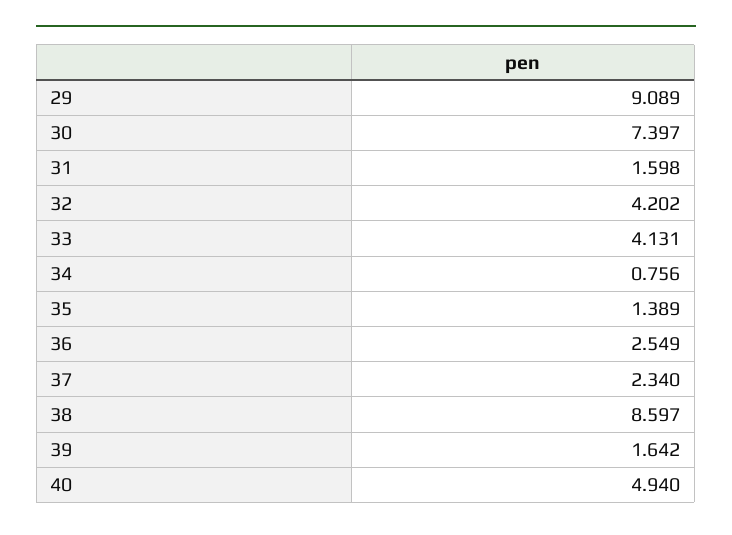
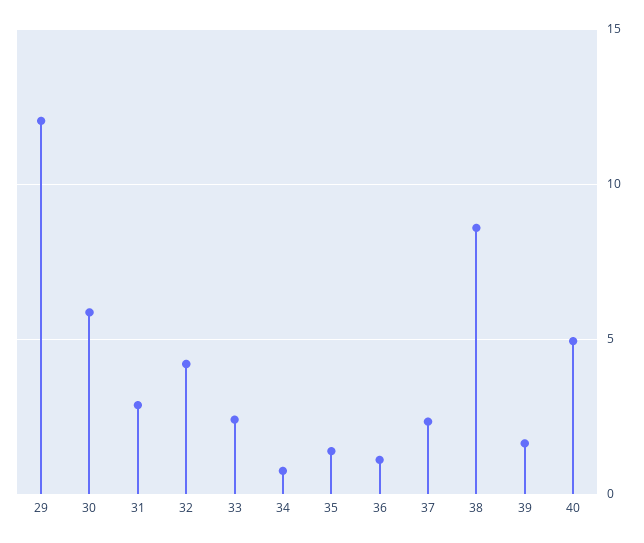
  {
-   "29": 9.089,
+   "29": 12,
-   "30": 7.397,
+   "30": 6,
-   "31": 1.598,
+   "31": 3,
    "32": 4.202,
-   "33": 4.131,
+   "33": 2.5,
    "34": 0.756,
    "35": 1.389,
-   "36": 2.549,
+   "36": 1,
    "37": 2.34,
    "38": 8.597,
    "39": 1.642,
    "40": 4.94
  }

